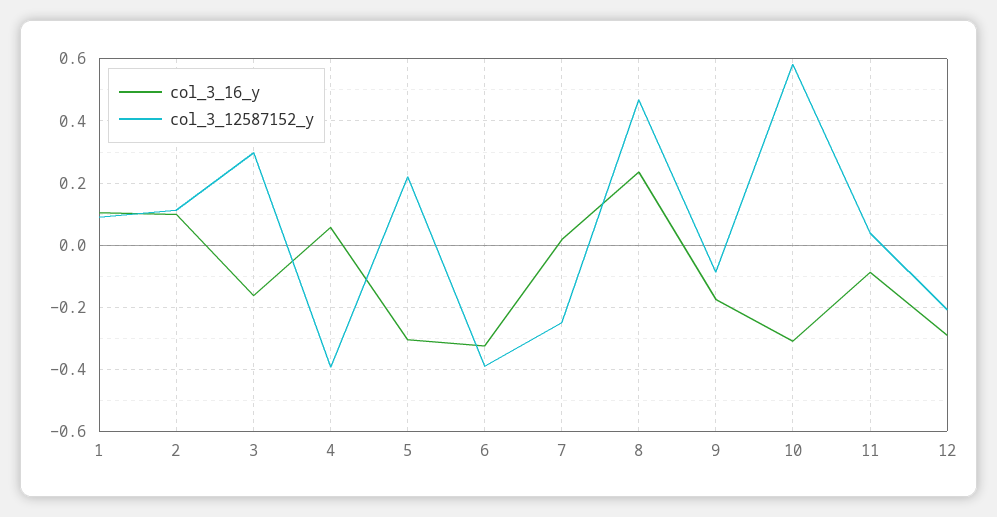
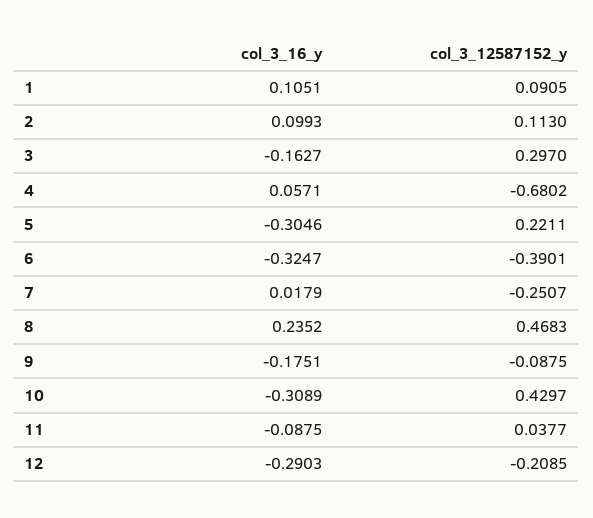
  {
    "col_3_16_y": {
      "1": 0.1051,
      "2": 0.0993,
      "3": -0.1627,
      "4": 0.0571,
      "5": -0.3046,
      "6": -0.3247,
      "7": 0.0179,
      "8": 0.2352,
      "9": -0.1751,
      "10": -0.3089,
      "11": -0.0875,
      "12": -0.2903
    },
    "col_3_12587152_y": {
      "1": 0.0905,
      "2": 0.113,
      "3": 0.297,
-     "4": -0.4,
+     "4": -0.6802,
      "5": 0.2211,
      "6": -0.3901,
      "7": -0.2507,
      "8": 0.4683,
      "9": -0.0875,
-     "10": 0.58,
+     "10": 0.4297,
      "11": 0.0377,
      "12": -0.2085
    }
  }

